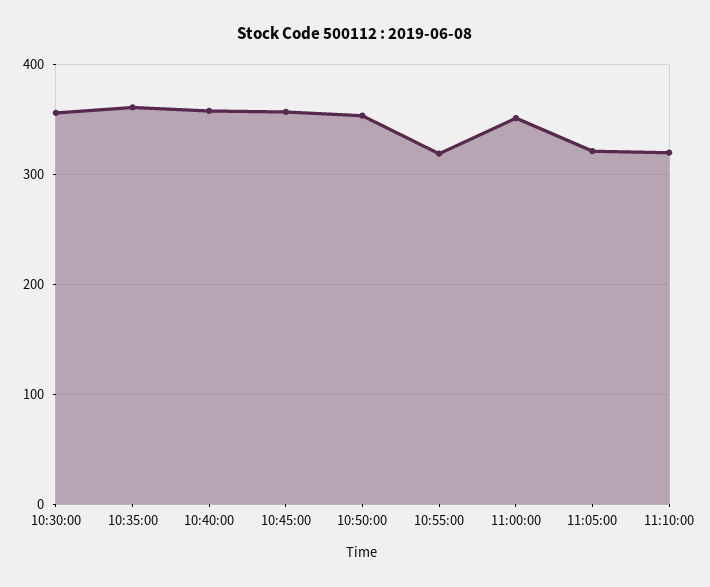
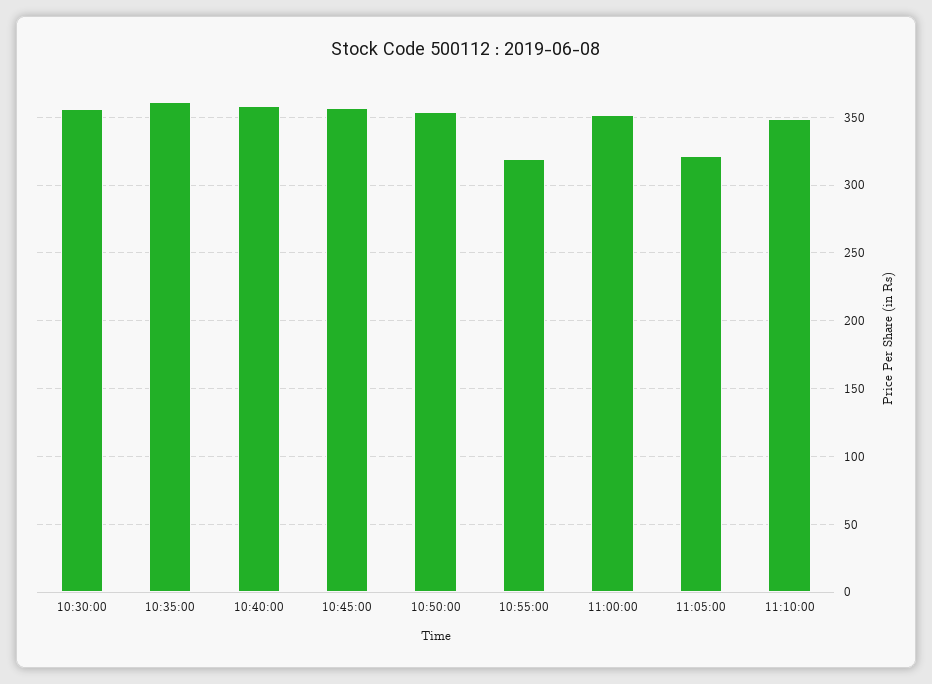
  {
    "10:30:00": 355,
    "10:35:00": 360,
    "10:40:00": 360,
    "10:45:00": 355,
    "10:50:00": 355,
    "10:55:00": 320,
    "11:00:00": 350,
    "11:05:00": 320,
-   "11:10:00": 320
+   "11:10:00": 350
  }

